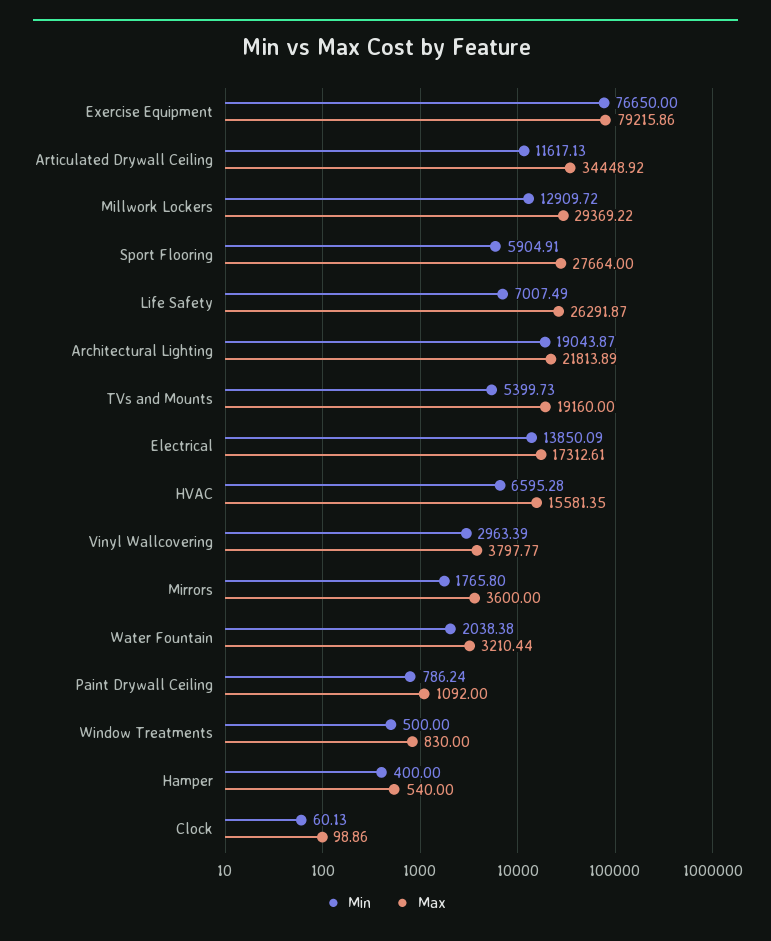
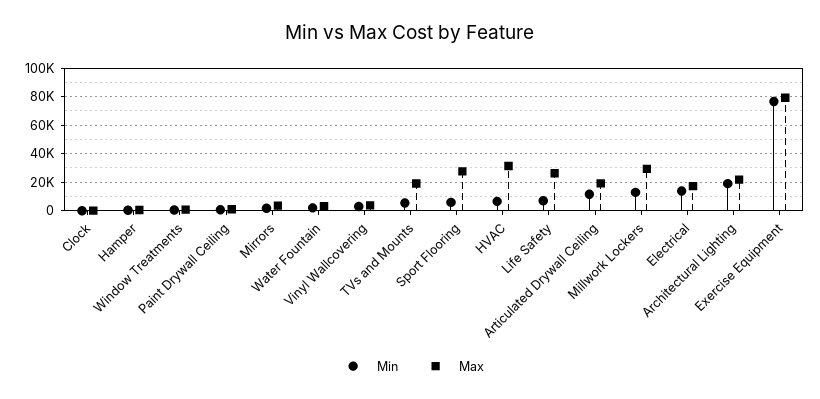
  {
    "Min": {
      "Exercise Equipment": 76650,
      "Articulated Drywall Ceiling": 11617.13,
      "Millwork Lockers": 12909.72,
      "Sport Flooring": 5904.91,
      "Life Safety": 7007.49,
      "Architectural Lighting": 19043.87,
      "TVs and Mounts": 5399.73,
      "Electrical": 13850.09,
      "HVAC": 6595.28,
      "Vinyl Wallcovering": 2963.39,
      "Mirrors": 1765.8,
      "Water Fountain": 2038.38,
      "Paint Drywall Ceiling": 786.24,
      "Window Treatments": 500,
      "Hamper": 400,
      "Clock": 60.13
    },
    "Max": {
      "Exercise Equipment": 79215.86,
-     "Articulated Drywall Ceiling": 34448.92,
+     "Articulated Drywall Ceiling": 20000,
      "Millwork Lockers": 29369.22,
      "Sport Flooring": 27664,
      "Life Safety": 26291.87,
      "Architectural Lighting": 21813.89,
      "TVs and Mounts": 19160,
      "Electrical": 17312.61,
-     "HVAC": 15581.35,
+     "HVAC": 30000,
      "Vinyl Wallcovering": 3797.77,
      "Mirrors": 3600,
      "Water Fountain": 3210.44,
      "Paint Drywall Ceiling": 1092,
      "Window Treatments": 830,
      "Hamper": 540,
      "Clock": 98.86
    }
  }

